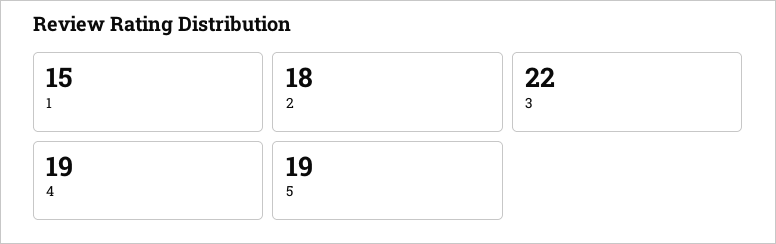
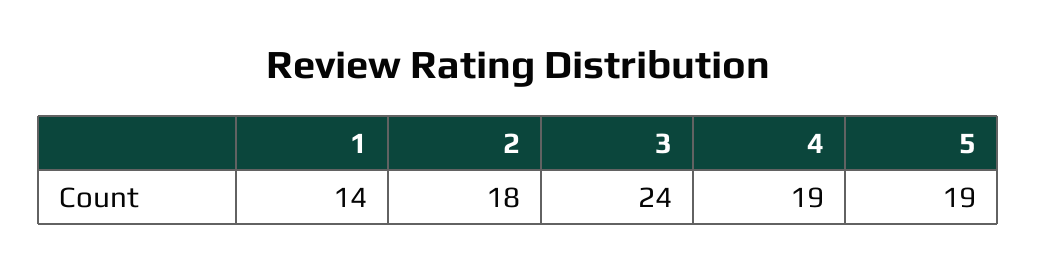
  {
-   "1": 15,
+   "1": 14,
    "2": 18,
-   "3": 22,
+   "3": 24,
    "4": 19,
    "5": 19
  }

